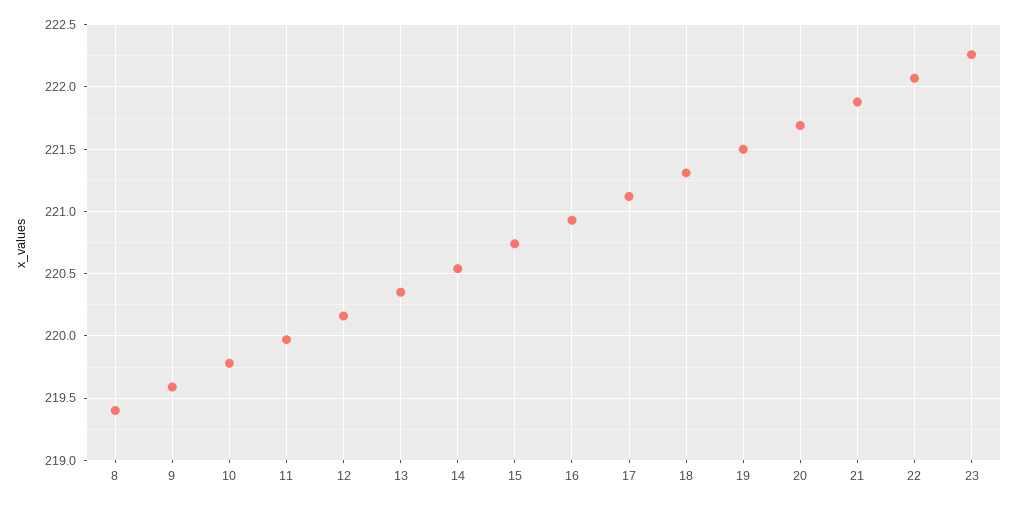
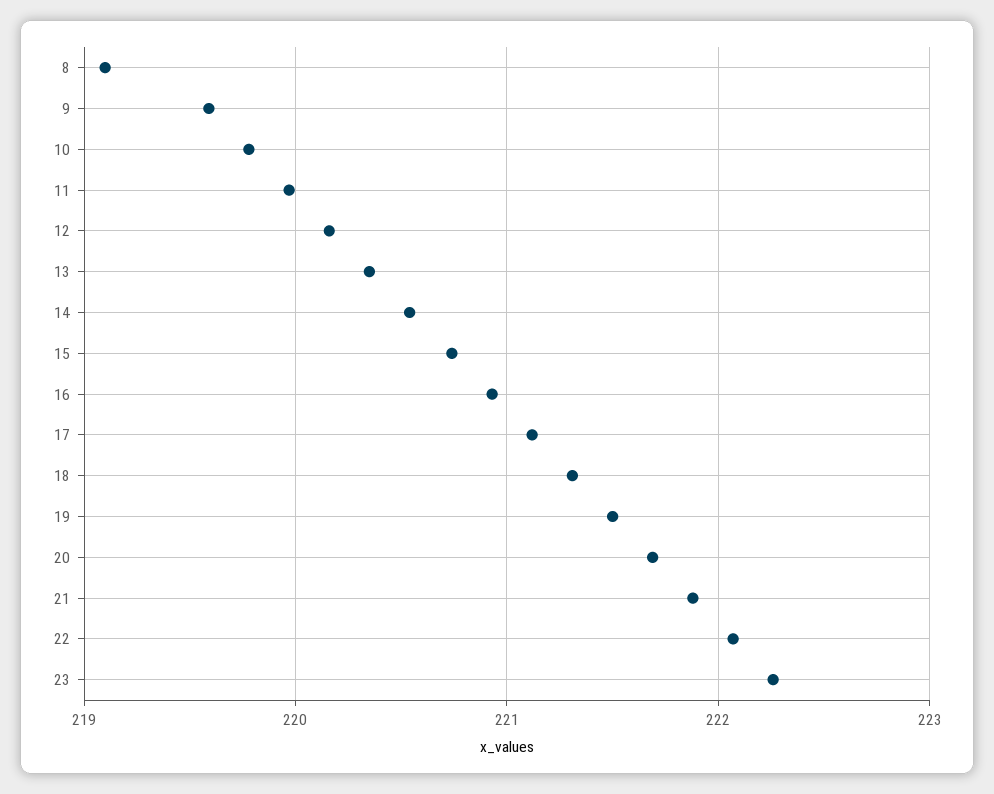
  {
-   "8": 219.4,
+   "8": 219.1,
    "9": 219.6,
    "10": 219.8,
    "11": 219.95,
    "12": 220.15,
    "13": 220.35,
    "14": 220.55,
    "15": 220.75,
    "16": 220.95,
    "17": 221.1,
    "18": 221.3,
    "19": 221.5,
    "20": 221.7,
    "21": 221.9,
    "22": 222.05,
    "23": 222.25
  }

